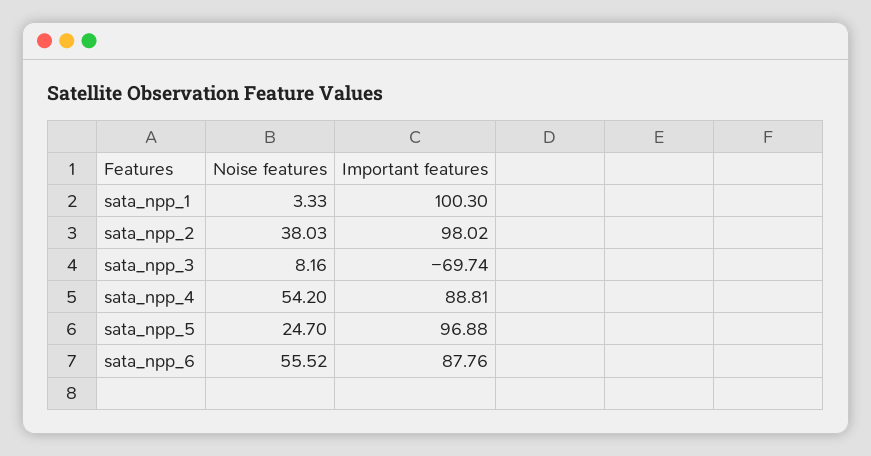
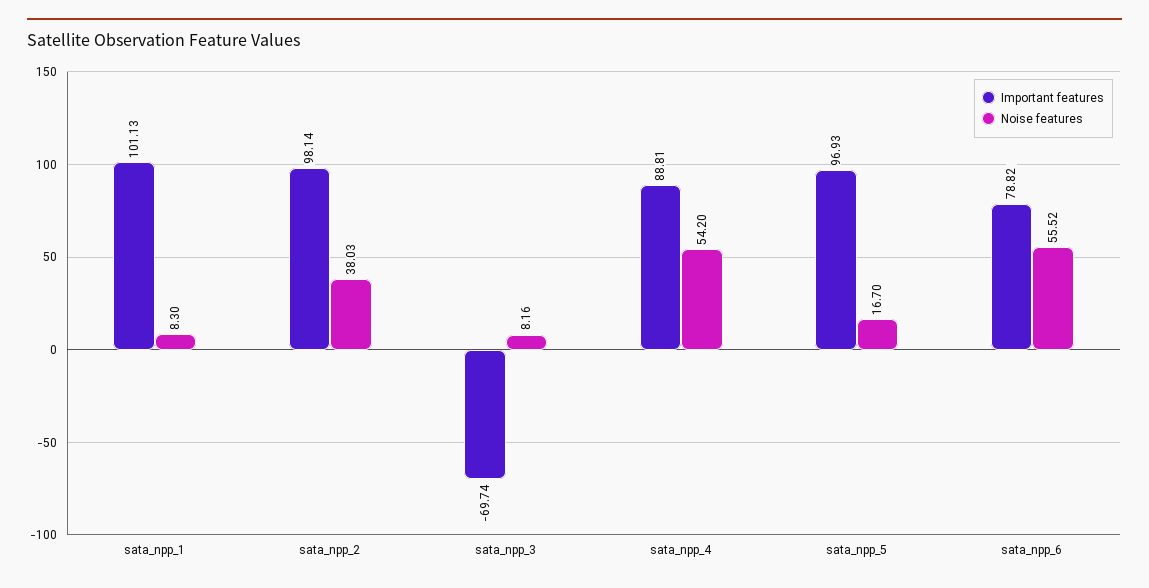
  {
    "Noise features": {
-     "sata_npp_1": 3.33,
+     "sata_npp_1": 8.3,
      "sata_npp_2": 38.03,
      "sata_npp_3": 8.16,
      "sata_npp_4": 54.2,
-     "sata_npp_5": 24.7,
+     "sata_npp_5": 16.7,
      "sata_npp_6": 55.52
    },
    "Important features": {
-     "sata_npp_1": 100.3,
+     "sata_npp_1": 101.13,
-     "sata_npp_2": 98.02,
+     "sata_npp_2": 98.14,
      "sata_npp_3": -69.74,
      "sata_npp_4": 88.81,
-     "sata_npp_5": 96.88,
+     "sata_npp_5": 96.93,
-     "sata_npp_6": 87.76
+     "sata_npp_6": 78.82
    }
  }

